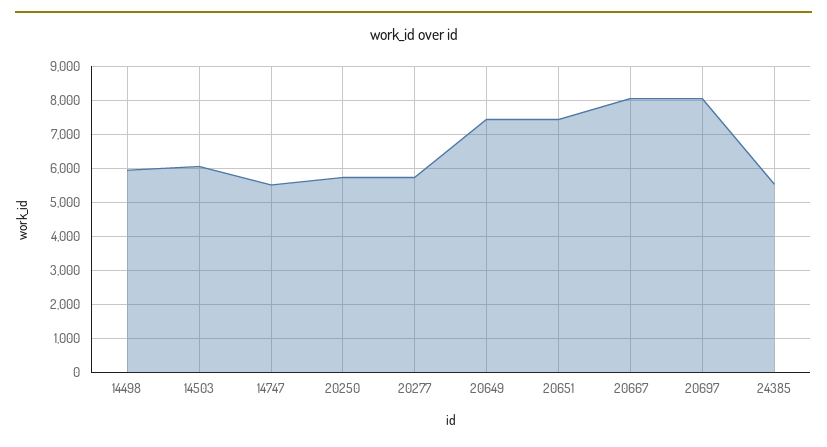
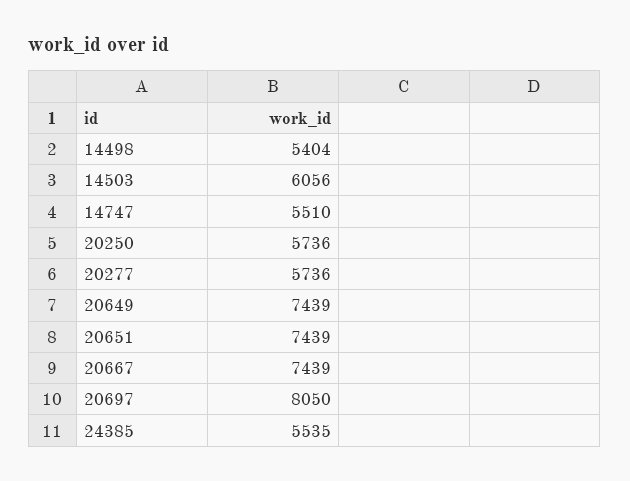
  {
-   "14498": 6000,
+   "14498": 5404,
    "14503": 6056,
    "14747": 5510,
    "20250": 5736,
    "20277": 5736,
    "20649": 7439,
    "20651": 7439,
-   "20667": 8000,
+   "20667": 7439,
    "20697": 8050,
    "24385": 5535
  }

